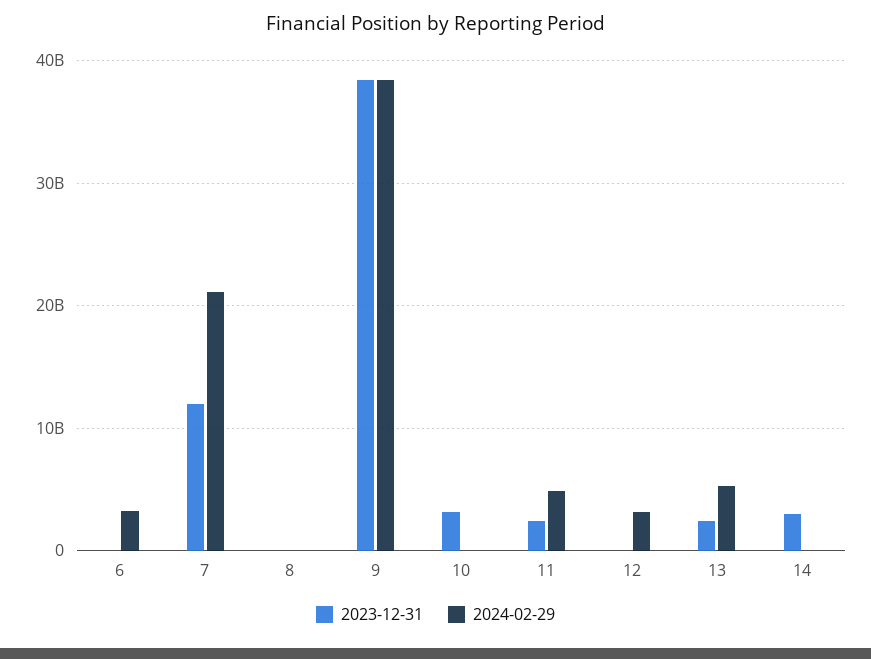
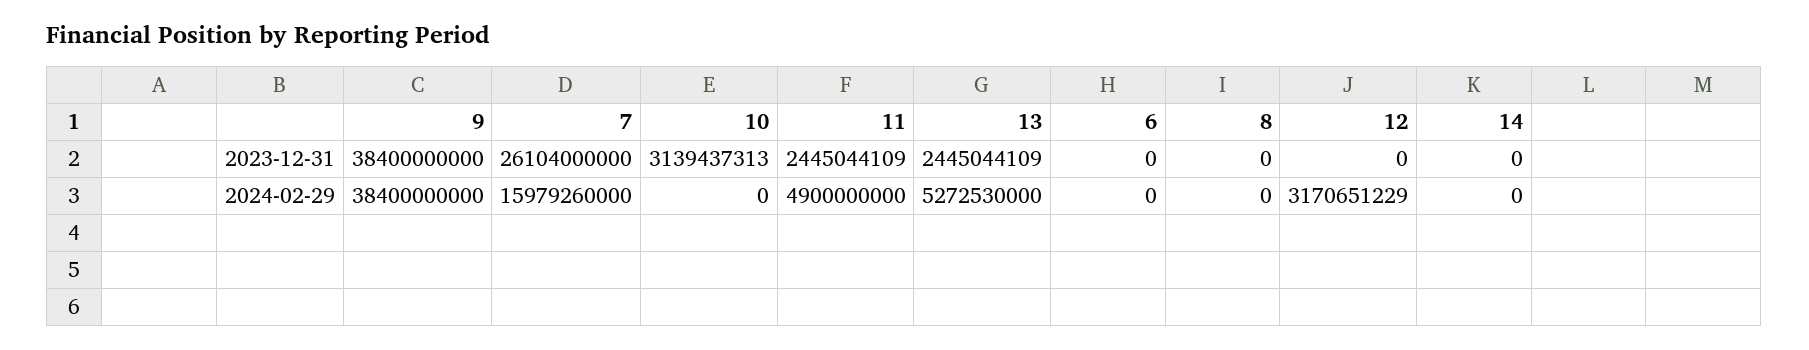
  {
    "2023-12-31": {
      "6": 0,
-     "7": 12000000000,
+     "7": 26104000000,
      "8": 0,
      "9": 38400000000,
      "10": 3139437313,
      "11": 2445044109,
      "12": 0,
      "13": 2445044109,
-     "14": 3000000000
+     "14": 0
    },
    "2024-02-29": {
-     "6": 3000000000,
+     "6": 0,
-     "7": 21000000000,
+     "7": 15979260000,
      "8": 0,
      "9": 38400000000,
      "10": 0,
      "11": 4900000000,
      "12": 3170651229,
      "13": 5272530000,
      "14": 0
    }
  }

